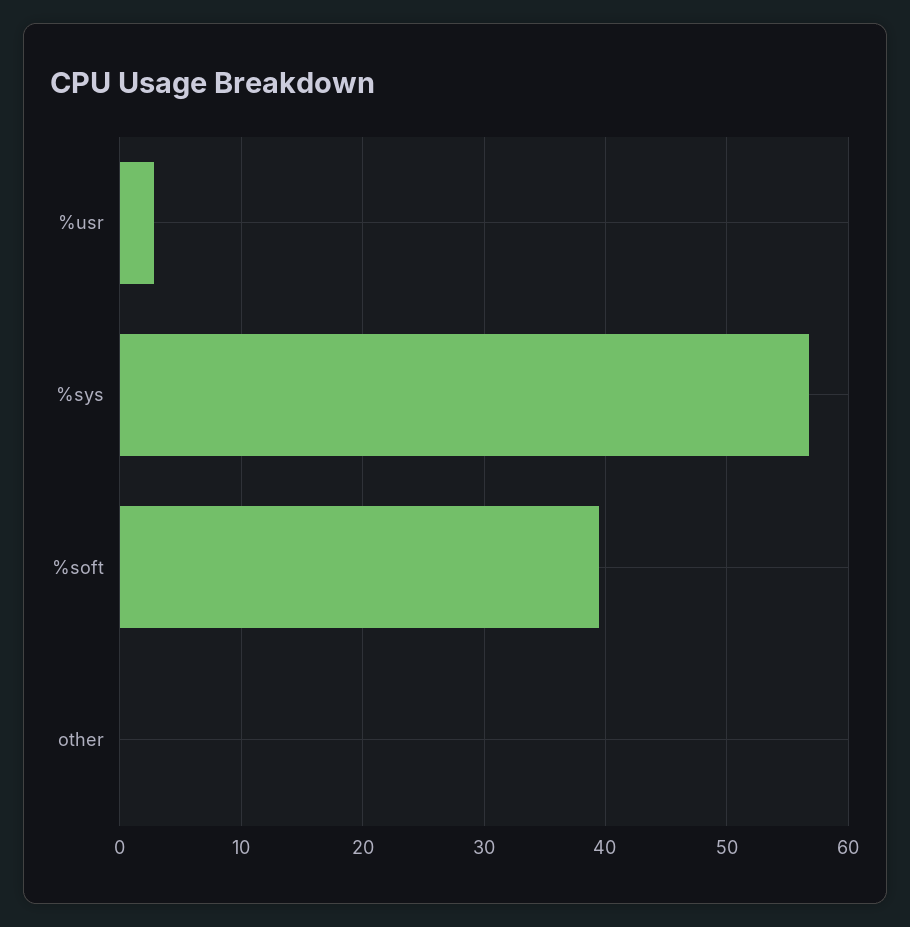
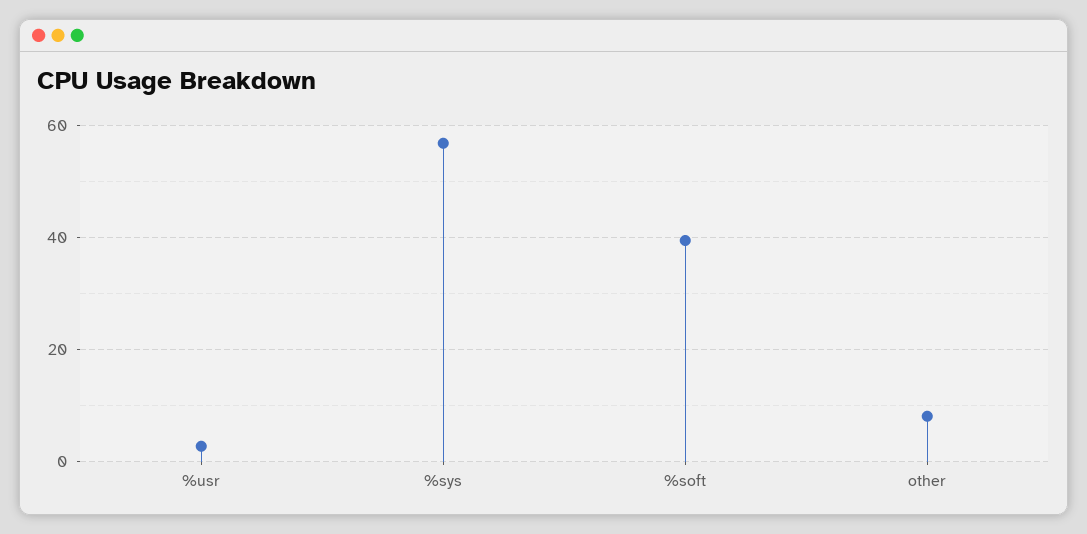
  {
    "%usr": 3,
    "%sys": 57,
    "%soft": 39,
-   "other": 0
+   "other": 8
  }

